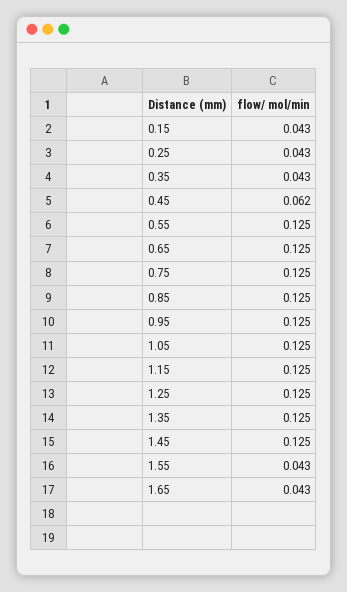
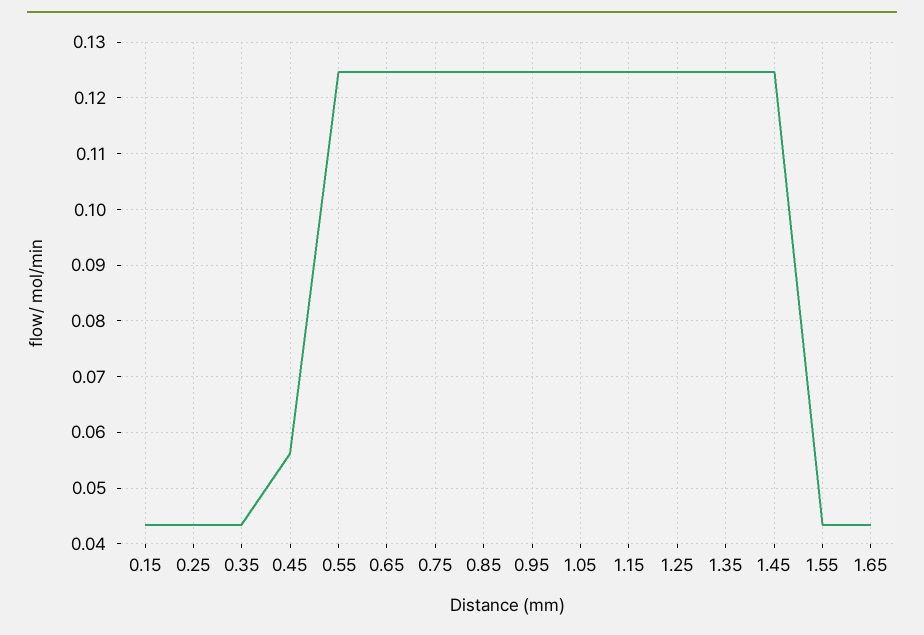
  {
    "0.15": 0.043,
    "0.25": 0.043,
    "0.35": 0.043,
-   "0.45": 0.062,
+   "0.45": 0.056,
    "0.55": 0.125,
    "0.65": 0.125,
    "0.75": 0.125,
    "0.85": 0.125,
    "0.95": 0.125,
    "1.05": 0.125,
    "1.15": 0.125,
    "1.25": 0.125,
    "1.35": 0.125,
    "1.45": 0.125,
    "1.55": 0.043,
    "1.65": 0.043
  }

